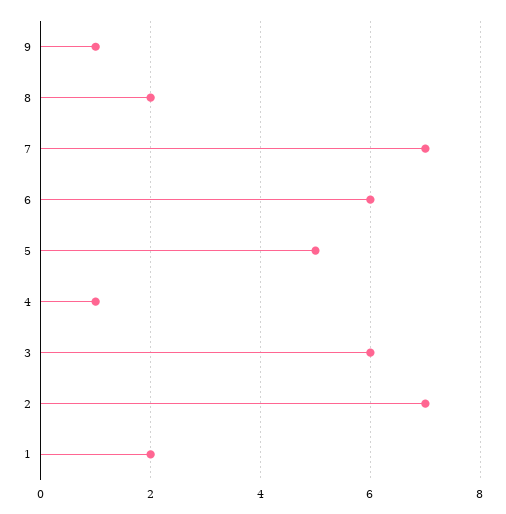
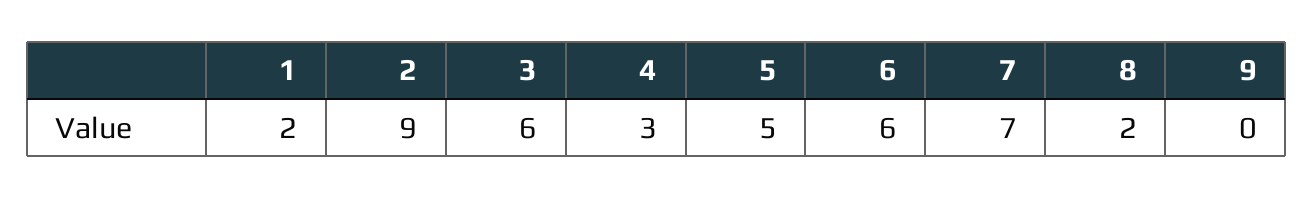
  {
-   "9": 1,
+   "9": 0,
    "8": 2,
    "7": 7,
    "6": 6,
    "5": 5,
-   "4": 1,
+   "4": 3,
    "3": 6,
-   "2": 7,
+   "2": 9,
    "1": 2
  }

